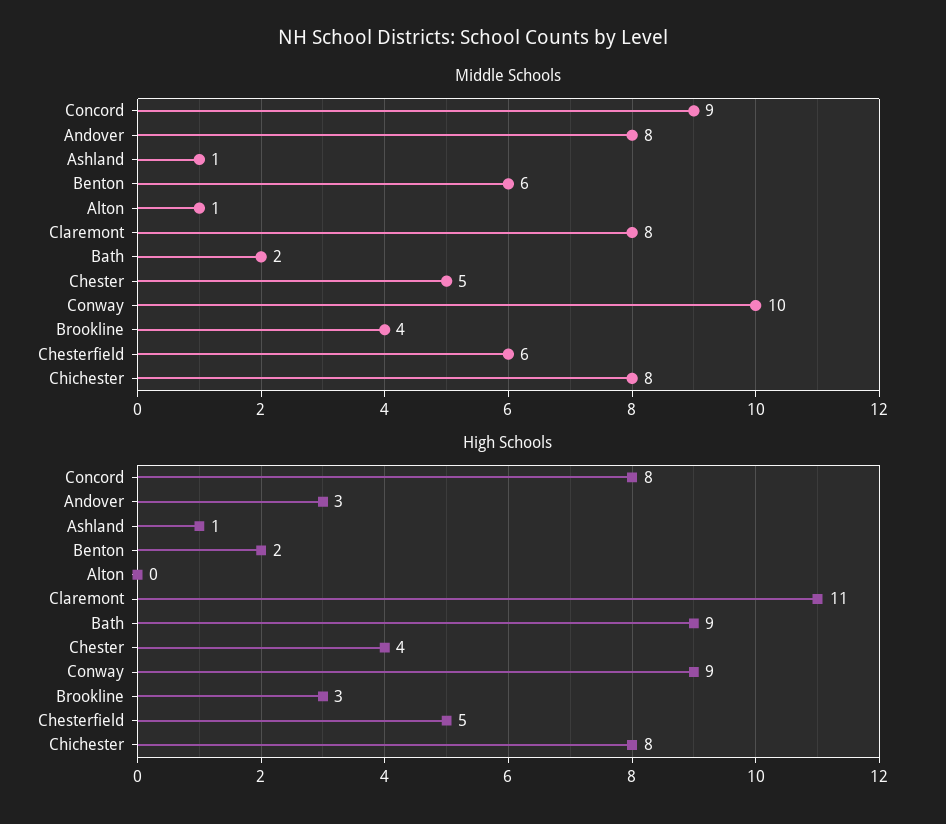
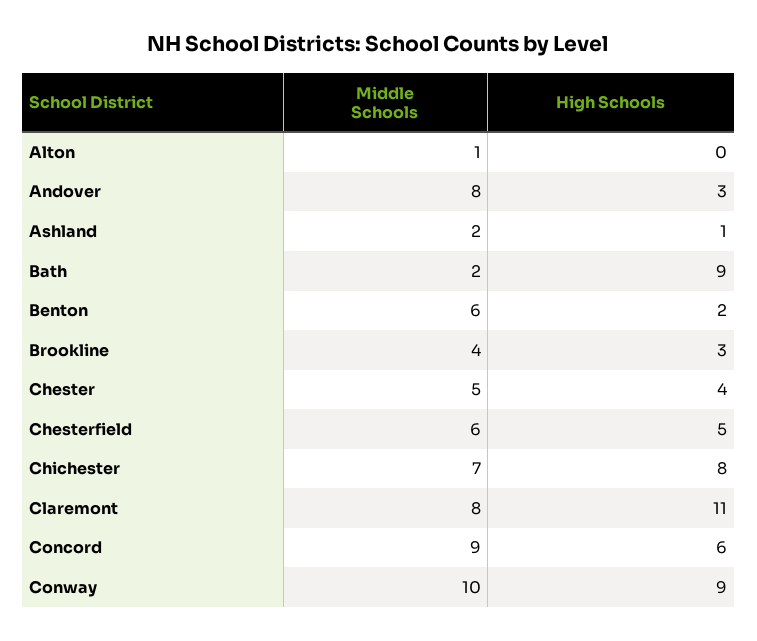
  {
    "Middle Schools": {
      "Concord": 9,
      "Andover": 8,
-     "Ashland": 1,
+     "Ashland": 2,
      "Benton": 6,
      "Alton": 1,
      "Claremont": 8,
      "Bath": 2,
      "Chester": 5,
      "Conway": 10,
      "Brookline": 4,
      "Chesterfield": 6,
-     "Chichester": 8
+     "Chichester": 7
    },
    "High Schools": {
-     "Concord": 8,
+     "Concord": 6,
      "Andover": 3,
      "Ashland": 1,
      "Benton": 2,
      "Alton": 0,
      "Claremont": 11,
      "Bath": 9,
      "Chester": 4,
      "Conway": 9,
      "Brookline": 3,
      "Chesterfield": 5,
      "Chichester": 8
    }
  }

